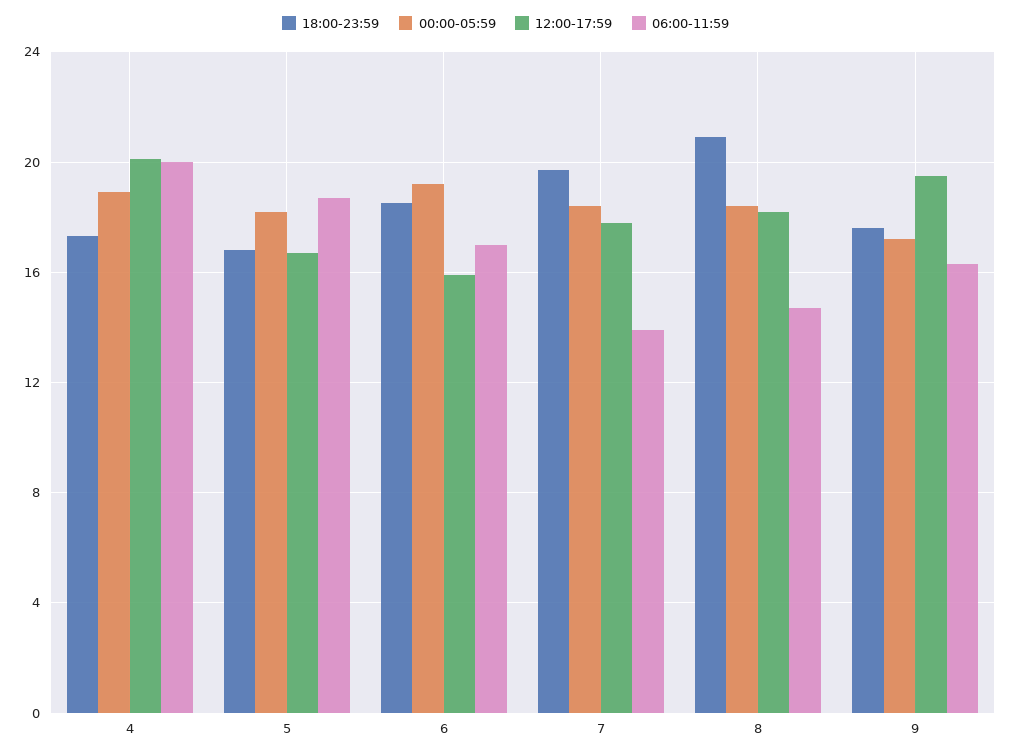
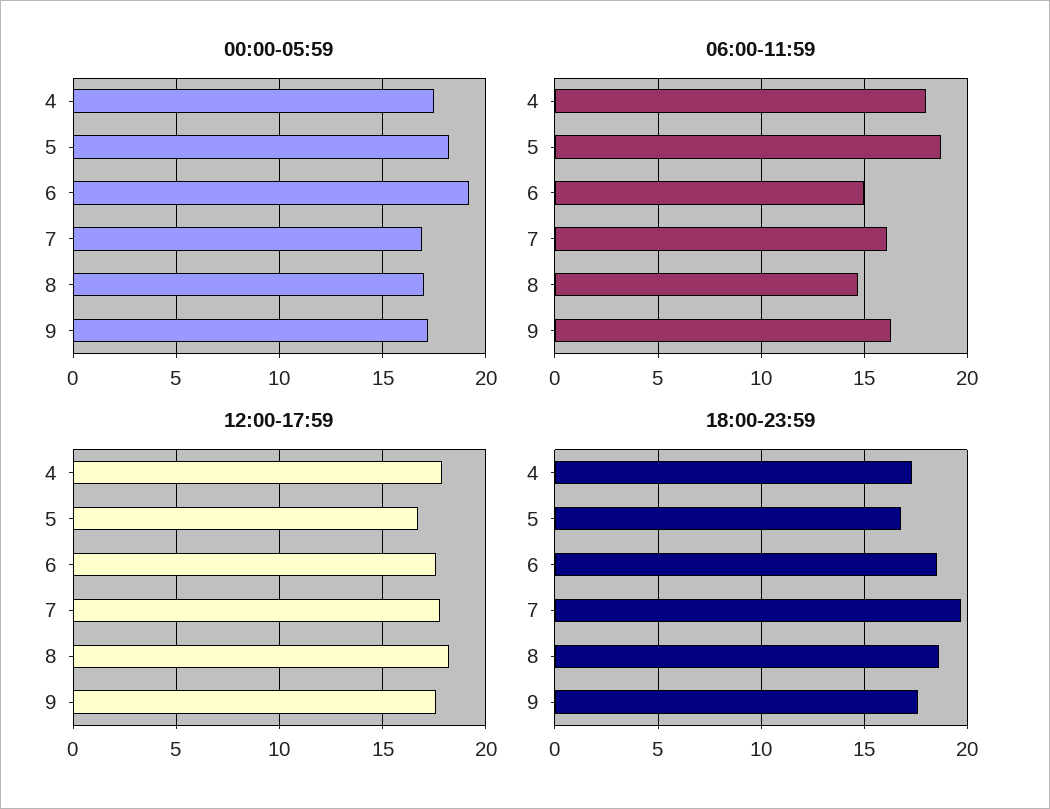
  {
    "18:00-23:59": {
      "4": 17.5,
      "5": 17,
      "6": 18.5,
      "7": 19.5,
-     "8": 21,
+     "8": 18.5,
      "9": 17.5
    },
    "00:00-05:59": {
-     "4": 19,
+     "4": 17.5,
      "5": 18,
      "6": 19,
-     "7": 18.5,
+     "7": 17,
-     "8": 18.5,
+     "8": 17,
      "9": 17
    },
    "12:00-17:59": {
-     "4": 20,
+     "4": 18,
      "5": 16.5,
-     "6": 16,
+     "6": 17.5,
      "7": 18,
      "8": 18,
-     "9": 19.5
+     "9": 17.5
    },
    "06:00-11:59": {
-     "4": 20,
+     "4": 18,
      "5": 18.5,
-     "6": 17,
+     "6": 15,
-     "7": 14,
+     "7": 16,
      "8": 14.5,
      "9": 16.5
    }
  }

